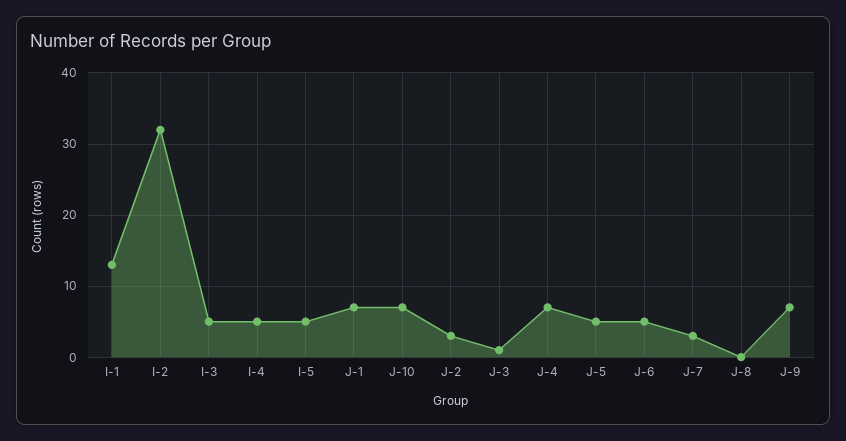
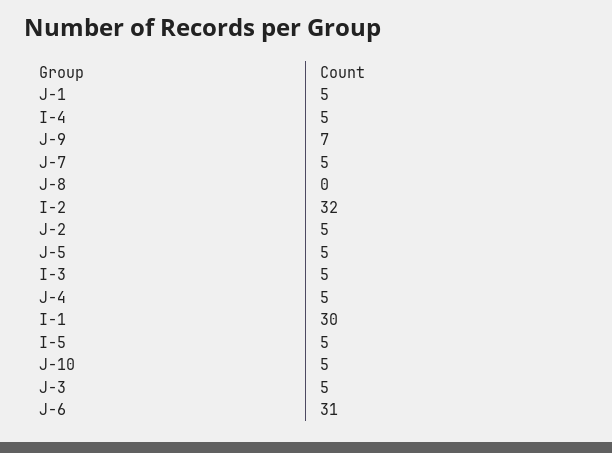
  {
-   "I-1": 13,
+   "I-1": 30,
    "I-2": 32,
    "I-3": 5,
    "I-4": 5,
    "I-5": 5,
-   "J-1": 7,
+   "J-1": 5,
-   "J-10": 7,
+   "J-10": 5,
-   "J-2": 3,
+   "J-2": 5,
-   "J-3": 1,
+   "J-3": 5,
-   "J-4": 7,
+   "J-4": 5,
    "J-5": 5,
-   "J-6": 5,
+   "J-6": 31,
-   "J-7": 3,
+   "J-7": 5,
    "J-8": 0,
    "J-9": 7
  }

